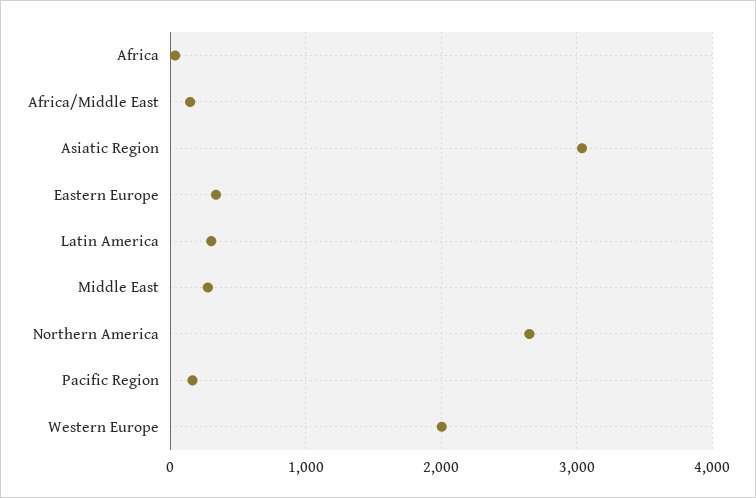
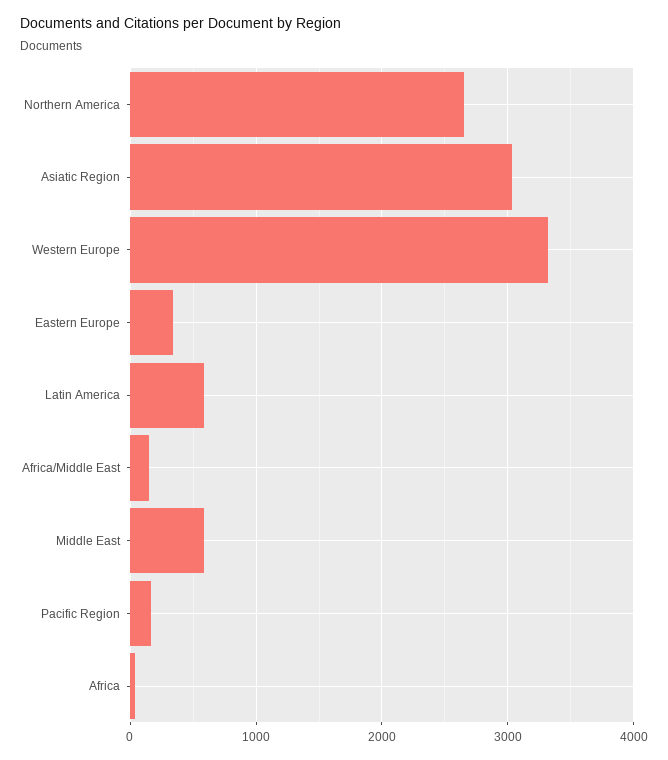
  {
    "Africa": 0,
    "Africa/Middle East": 100,
    "Asiatic Region": 3000,
    "Eastern Europe": 300,
-   "Latin America": 300,
+   "Latin America": 600,
-   "Middle East": 300,
+   "Middle East": 600,
    "Northern America": 2600,
    "Pacific Region": 200,
-   "Western Europe": 2000
+   "Western Europe": 3300
  }

